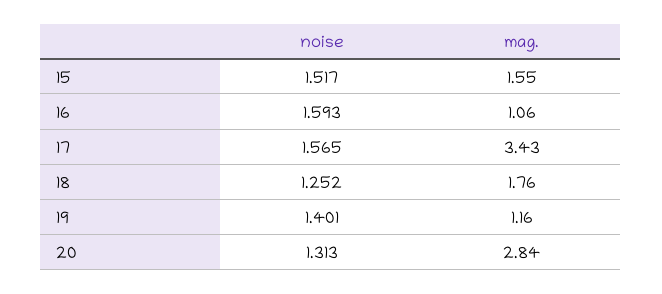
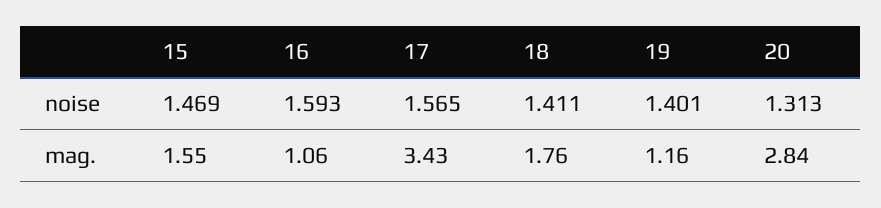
  {
    "noise": {
-     "15": 1.517,
+     "15": 1.469,
      "16": 1.593,
      "17": 1.565,
-     "18": 1.252,
+     "18": 1.411,
      "19": 1.401,
      "20": 1.313
    },
    "mag.": {
      "15": 1.55,
      "16": 1.06,
      "17": 3.43,
      "18": 1.76,
      "19": 1.16,
      "20": 2.84
    }
  }

